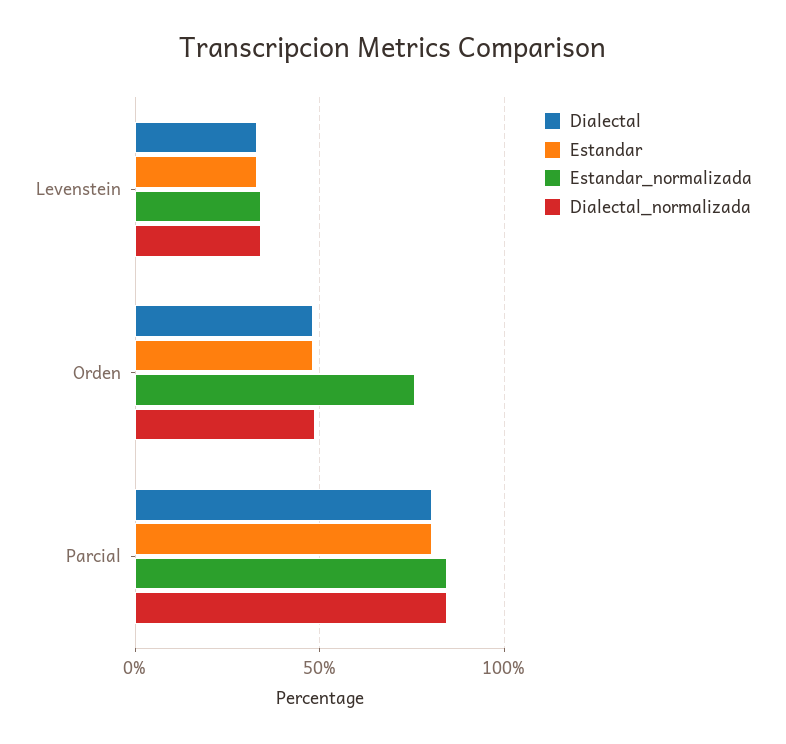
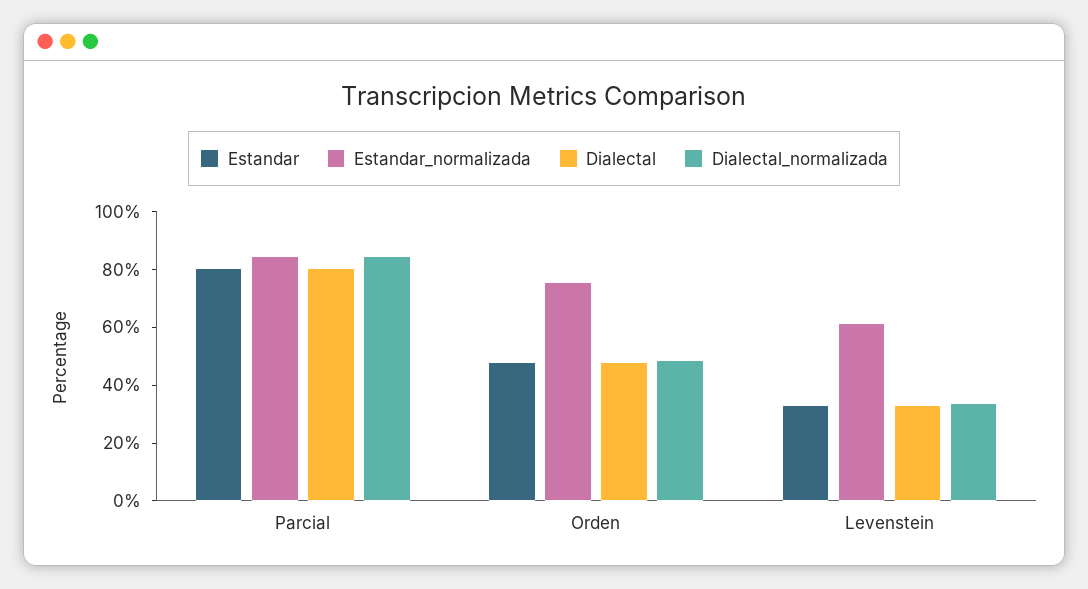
  {
    "Dialectal": {
      "Levenstein": 35,
      "Orden": 50,
      "Parcial": 80
    },
    "Estandar": {
      "Levenstein": 35,
      "Orden": 50,
      "Parcial": 80
    },
    "Estandar_normalizada": {
-     "Levenstein": 35,
+     "Levenstein": 60,
      "Orden": 75,
      "Parcial": 85
    },
    "Dialectal_normalizada": {
      "Levenstein": 35,
      "Orden": 50,
      "Parcial": 85
    }
  }

